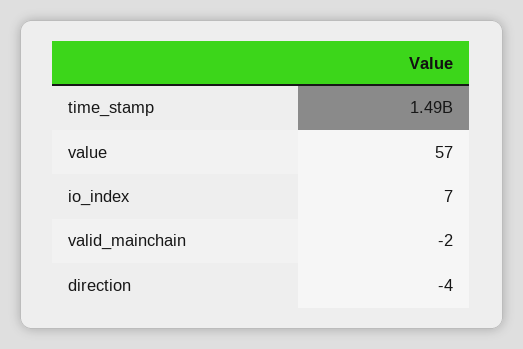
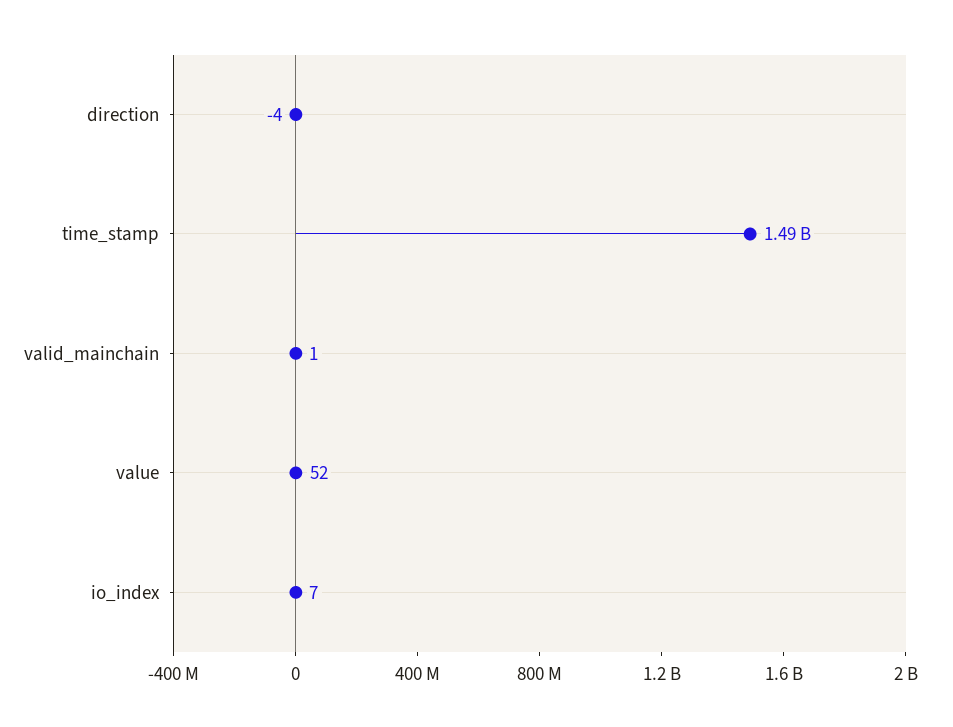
  {
    "time_stamp": 1490000000,
-   "value": 57,
+   "value": 52,
    "io_index": 7,
-   "valid_mainchain": -2,
+   "valid_mainchain": 1,
    "direction": -4
  }

